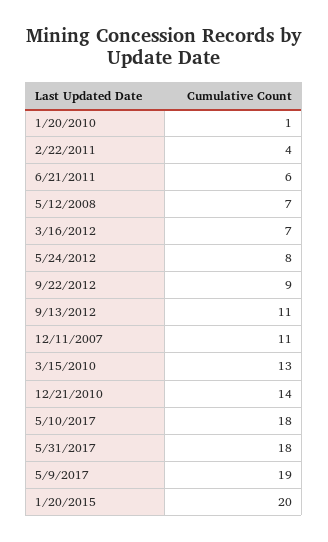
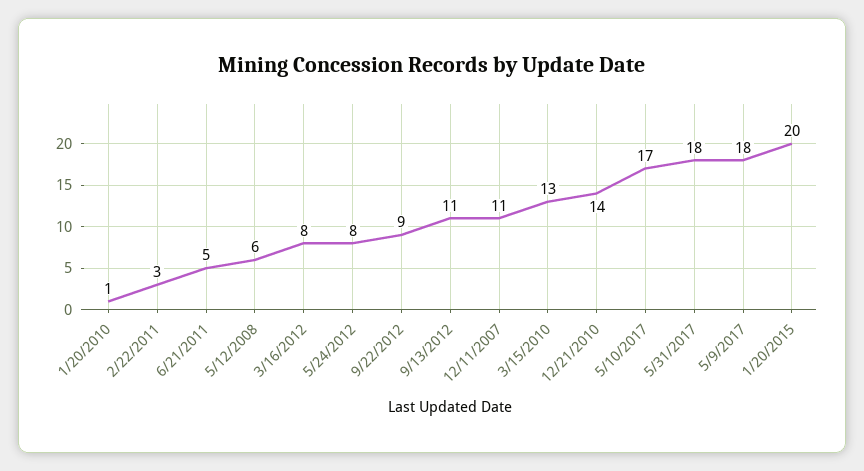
  {
    "1/20/2010": 1,
-   "2/22/2011": 4,
+   "2/22/2011": 3,
-   "6/21/2011": 6,
+   "6/21/2011": 5,
-   "5/12/2008": 7,
+   "5/12/2008": 6,
-   "3/16/2012": 7,
+   "3/16/2012": 8,
    "5/24/2012": 8,
    "9/22/2012": 9,
    "9/13/2012": 11,
    "12/11/2007": 11,
    "3/15/2010": 13,
    "12/21/2010": 14,
-   "5/10/2017": 18,
+   "5/10/2017": 17,
    "5/31/2017": 18,
-   "5/9/2017": 19,
+   "5/9/2017": 18,
    "1/20/2015": 20
  }

